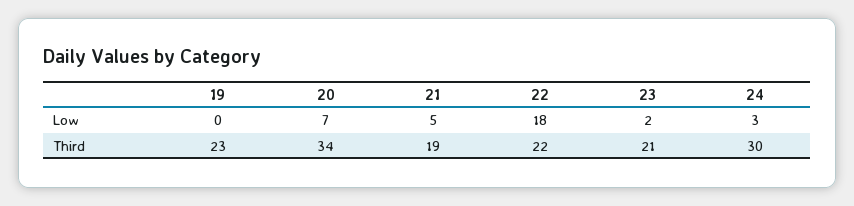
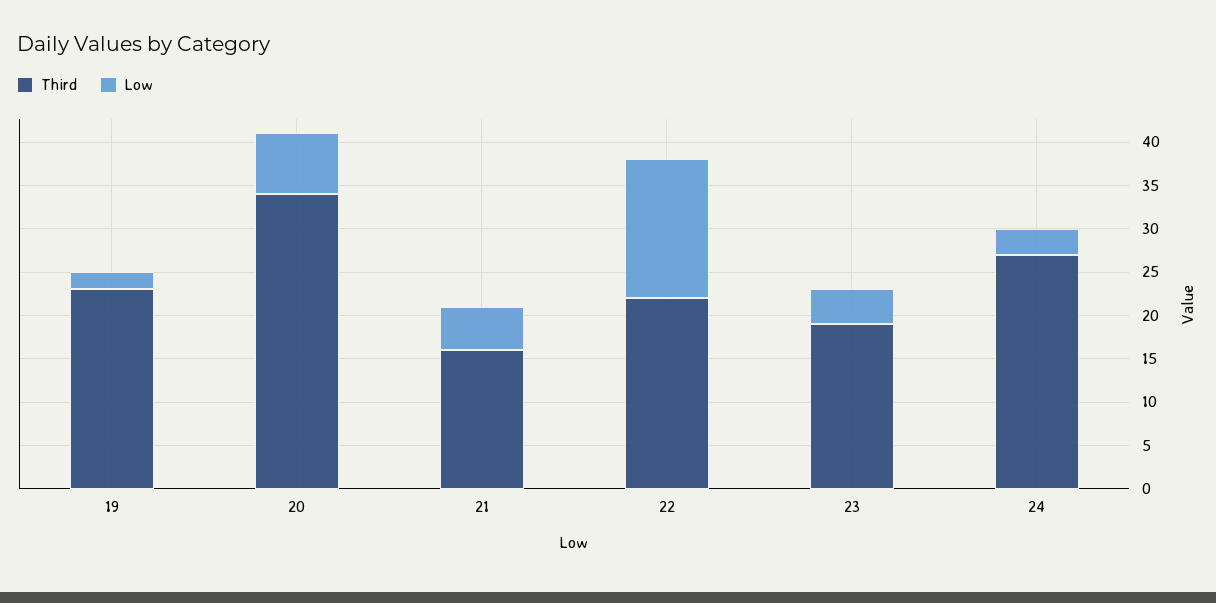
  {
    "Low": {
-     "19": 0,
+     "19": 2,
      "20": 7,
      "21": 5,
-     "22": 18,
+     "22": 16,
-     "23": 2,
+     "23": 4,
      "24": 3
    },
    "Third": {
      "19": 23,
      "20": 34,
-     "21": 19,
+     "21": 16,
      "22": 22,
-     "23": 21,
+     "23": 19,
-     "24": 30
+     "24": 27
    }
  }

